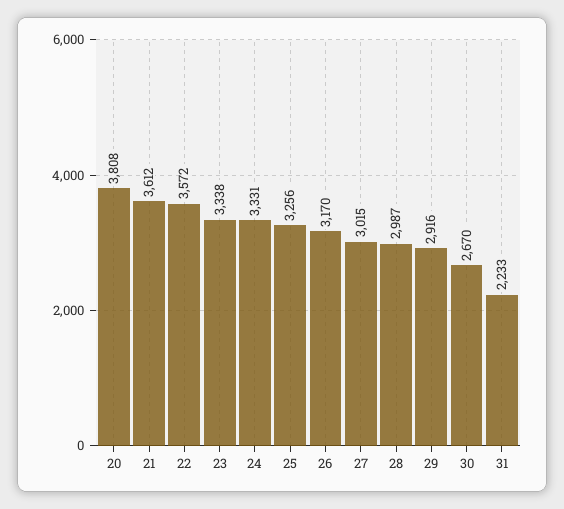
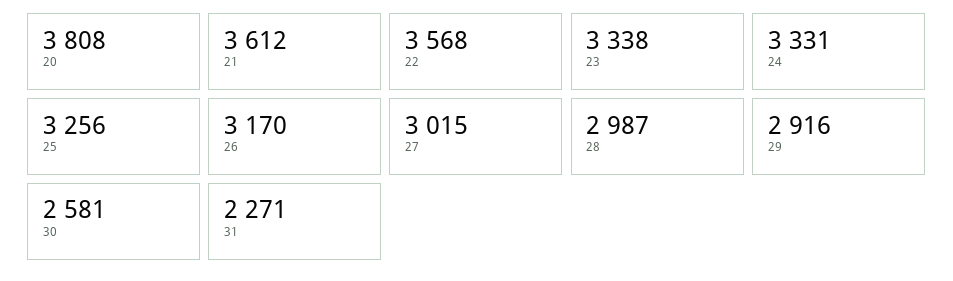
  {
    "20": 3808,
    "21": 3612,
-   "22": 3572,
+   "22": 3568,
    "23": 3338,
    "24": 3331,
    "25": 3256,
    "26": 3170,
    "27": 3015,
    "28": 2987,
    "29": 2916,
-   "30": 2670,
+   "30": 2581,
-   "31": 2233
+   "31": 2271
  }

